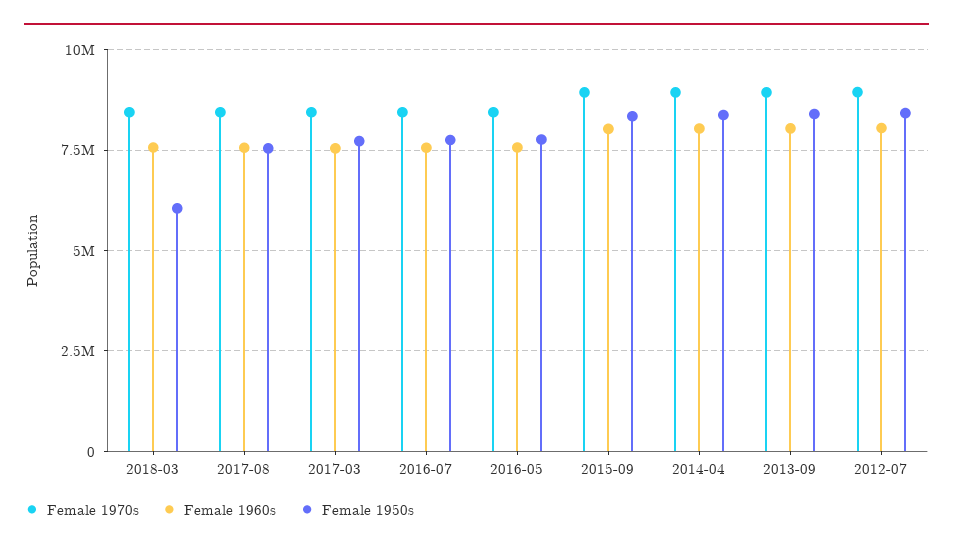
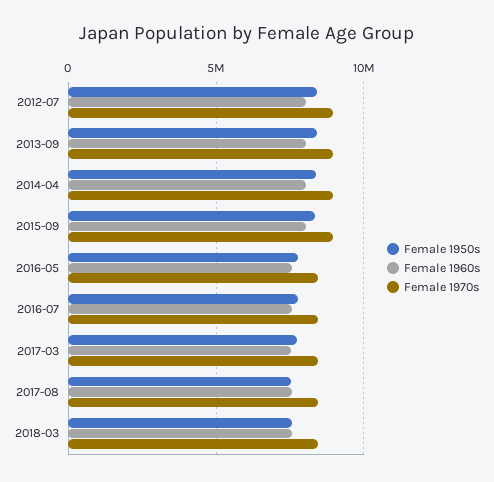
  {
    "Female 1970s": {
      "2018-03": 8500000,
      "2017-08": 8500000,
      "2017-03": 8500000,
      "2016-07": 8500000,
      "2016-05": 8500000,
      "2015-09": 9000000,
      "2014-04": 9000000,
      "2013-09": 9000000,
      "2012-07": 9000000
    },
    "Female 1960s": {
      "2018-03": 7500000,
      "2017-08": 7500000,
      "2017-03": 7500000,
      "2016-07": 7500000,
      "2016-05": 7500000,
      "2015-09": 8000000,
      "2014-04": 8000000,
      "2013-09": 8000000,
      "2012-07": 8000000
    },
    "Female 1950s": {
-     "2018-03": 6000000,
+     "2018-03": 7500000,
      "2017-08": 7500000,
      "2017-03": 7750000,
      "2016-07": 7750000,
      "2016-05": 7750000,
      "2015-09": 8250000,
      "2014-04": 8500000,
      "2013-09": 8500000,
      "2012-07": 8500000
    }
  }

